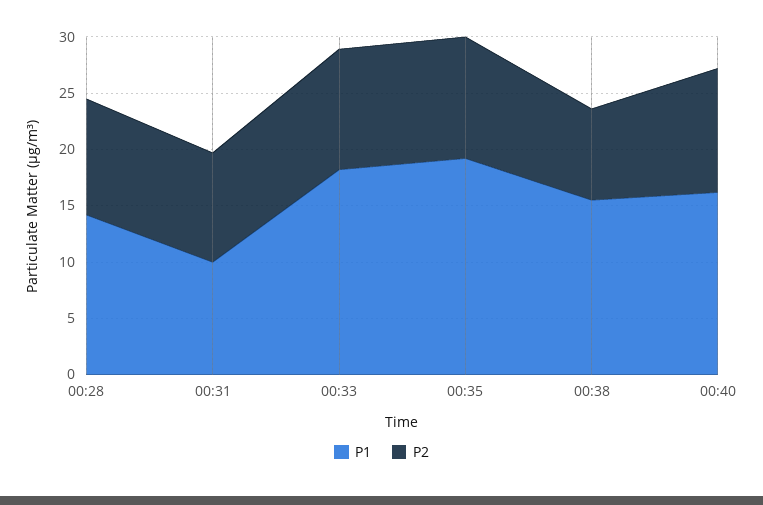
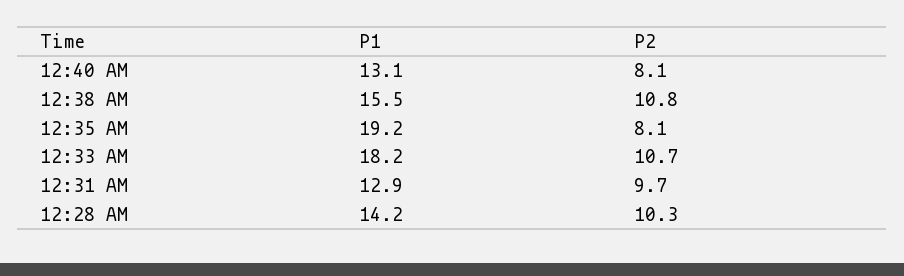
  {
    "P1": {
      "00:28": 14.2,
-     "00:31": 10,
+     "00:31": 12.9,
      "00:33": 18.2,
      "00:35": 19.2,
      "00:38": 15.5,
-     "00:40": 16
+     "00:40": 13.1
    },
    "P2": {
      "00:28": 10.3,
      "00:31": 9.7,
      "00:33": 10.7,
-     "00:35": 11,
+     "00:35": 8.1,
-     "00:38": 8,
+     "00:38": 10.8,
-     "00:40": 11
+     "00:40": 8.1
    }
  }

